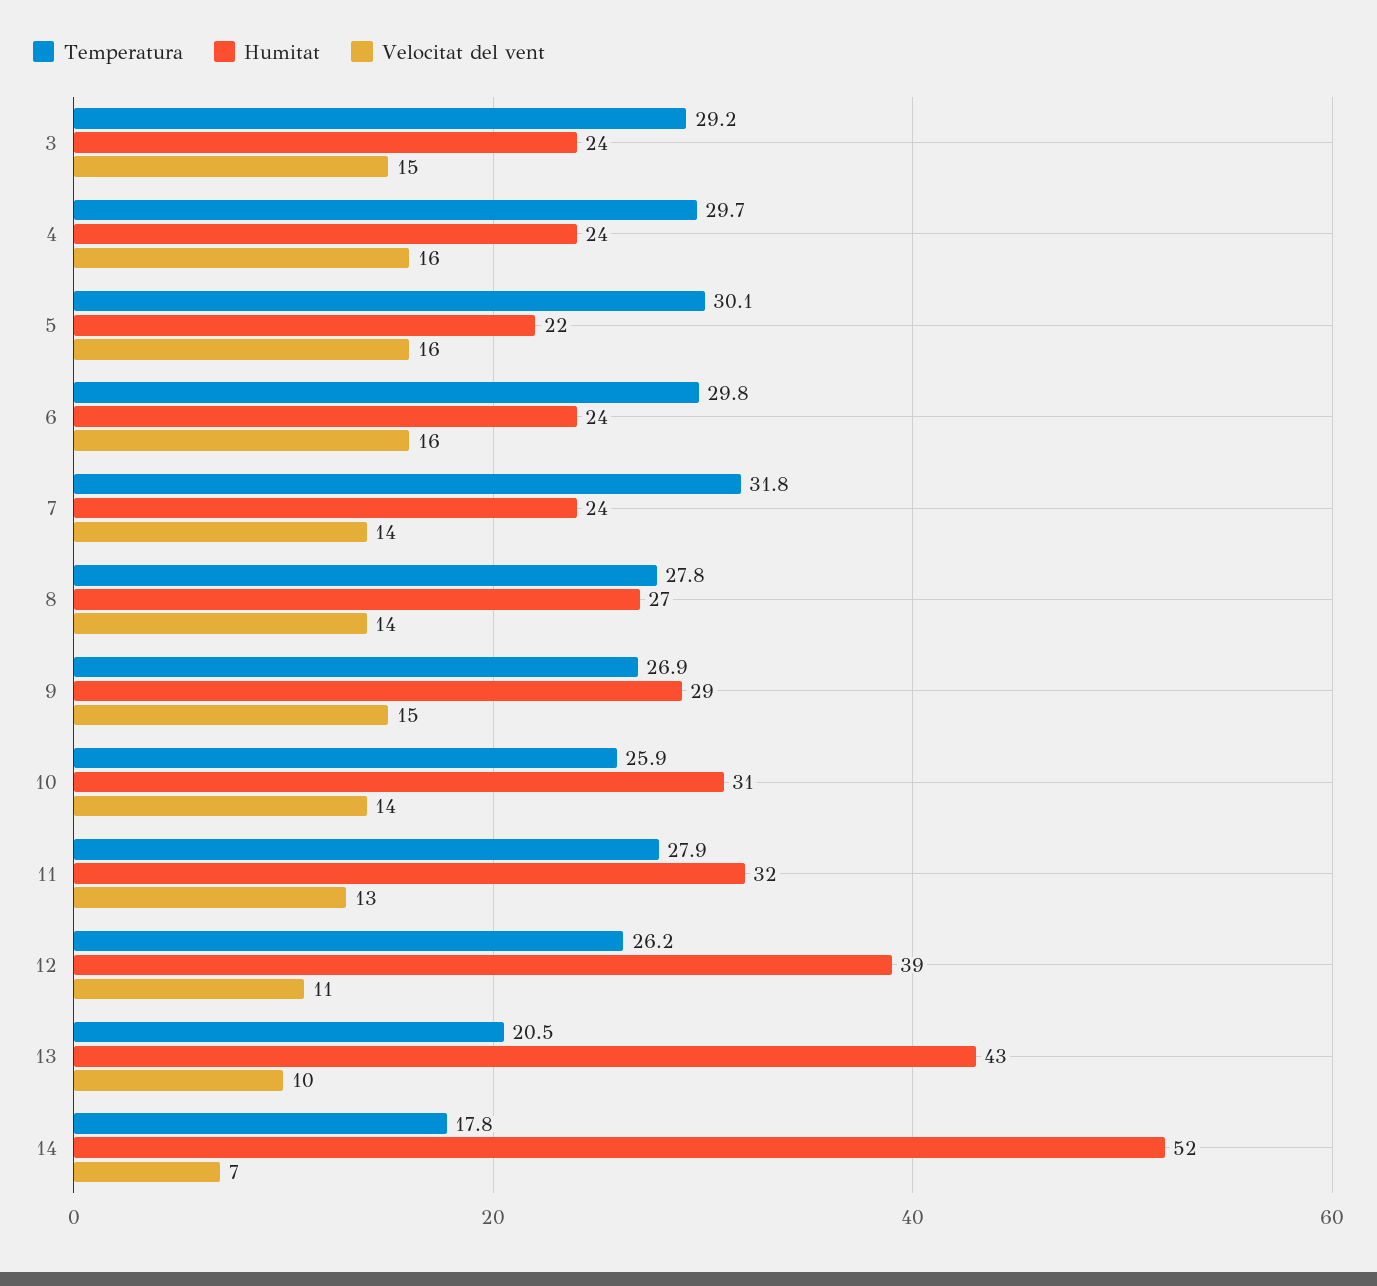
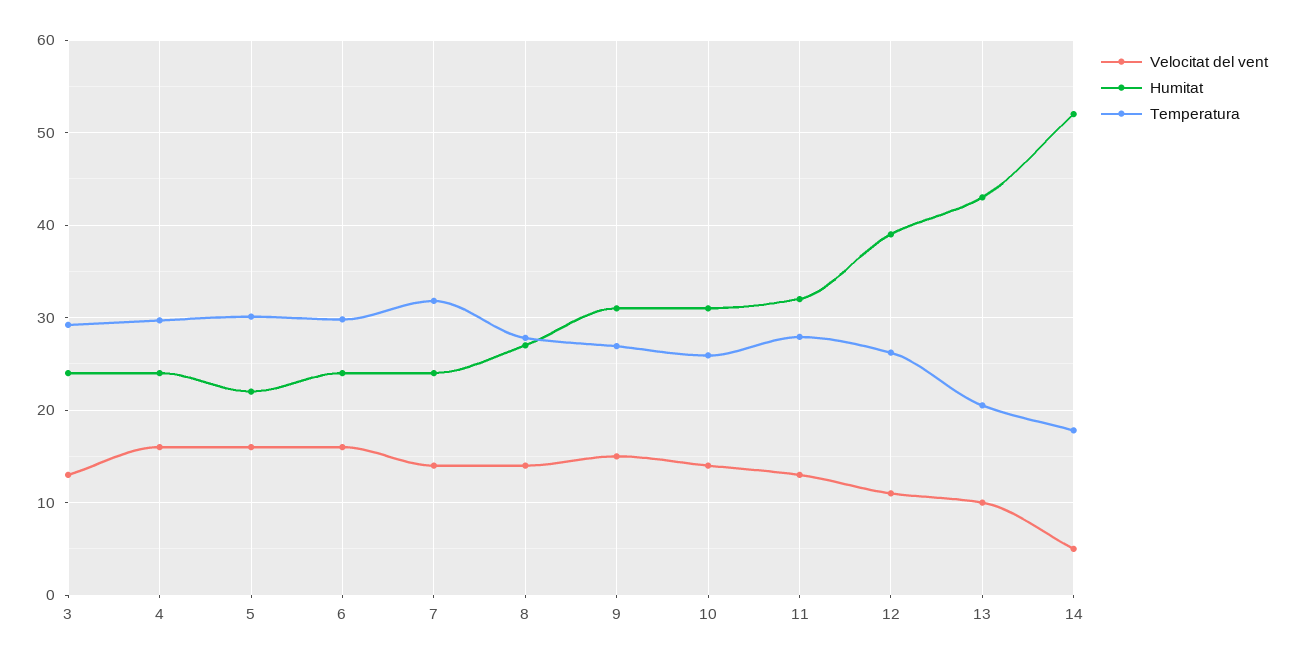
  {
    "Temperatura": {
      "3": 29.2,
      "4": 29.7,
      "5": 30.1,
      "6": 29.8,
      "7": 31.8,
      "8": 27.8,
      "9": 26.9,
      "10": 25.9,
      "11": 27.9,
      "12": 26.2,
      "13": 20.5,
      "14": 17.8
    },
    "Humitat": {
      "3": 24,
      "4": 24,
      "5": 22,
      "6": 24,
      "7": 24,
      "8": 27,
-     "9": 29,
+     "9": 31,
      "10": 31,
      "11": 32,
      "12": 39,
      "13": 43,
      "14": 52
    },
    "Velocitat del vent": {
-     "3": 15,
+     "3": 13,
      "4": 16,
      "5": 16,
      "6": 16,
      "7": 14,
      "8": 14,
      "9": 15,
      "10": 14,
      "11": 13,
      "12": 11,
      "13": 10,
-     "14": 7
+     "14": 5
    }
  }

